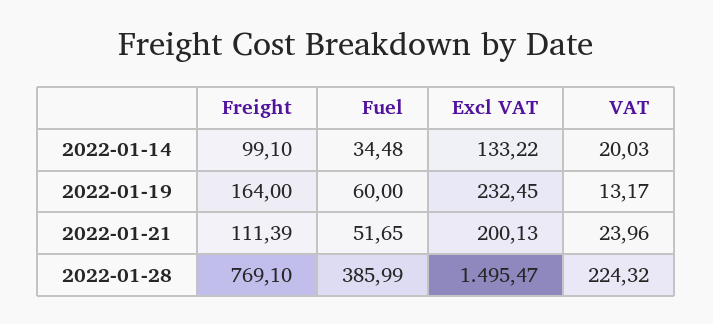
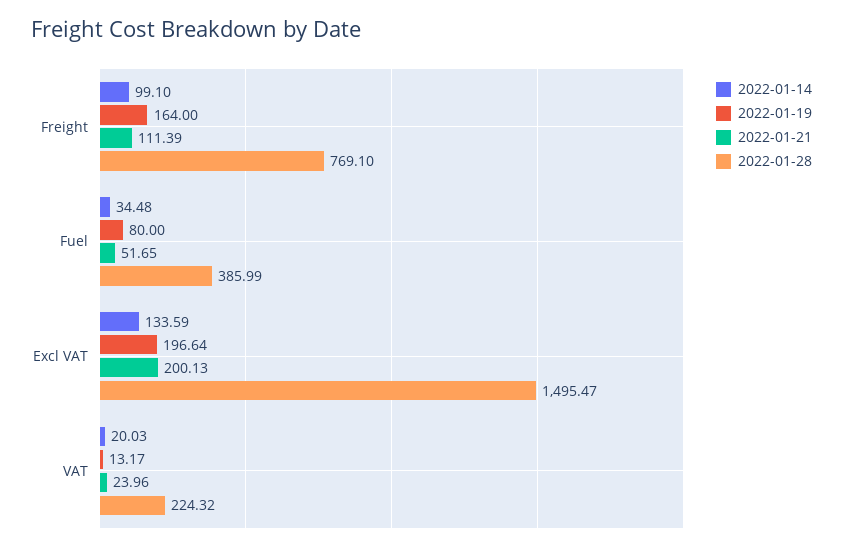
  {
    "2022-01-14": {
      "Freight": 99.1,
      "Fuel": 34.48,
-     "Excl VAT": 133.22,
+     "Excl VAT": 133.59,
      "VAT": 20.03
    },
    "2022-01-19": {
      "Freight": 164,
-     "Fuel": 60,
+     "Fuel": 80,
-     "Excl VAT": 232.45,
+     "Excl VAT": 196.64,
      "VAT": 13.17
    },
    "2022-01-21": {
      "Freight": 111.39,
      "Fuel": 51.65,
      "Excl VAT": 200.13,
      "VAT": 23.96
    },
    "2022-01-28": {
      "Freight": 769.1,
      "Fuel": 385.99,
      "Excl VAT": 1495.47,
      "VAT": 224.32
    }
  }

